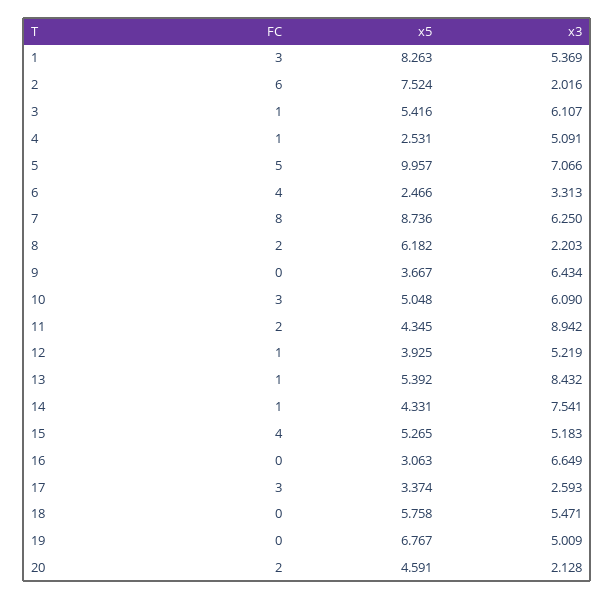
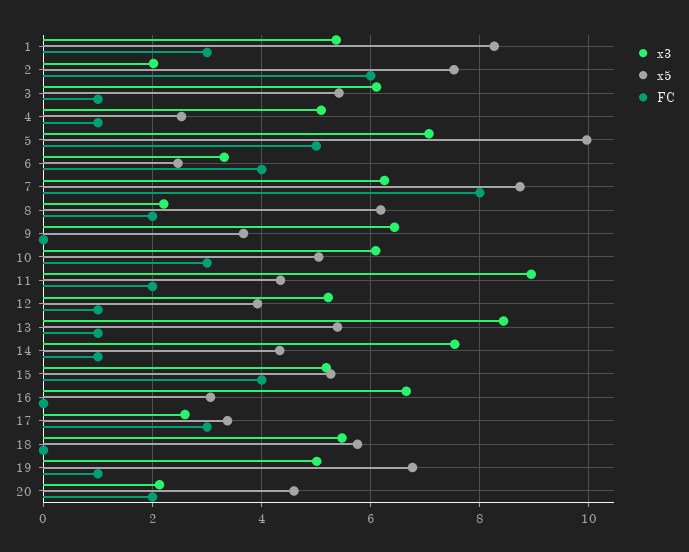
  {
    "FC": {
      "1": 3,
      "2": 6,
      "3": 1,
      "4": 1,
      "5": 5,
      "6": 4,
      "7": 8,
      "8": 2,
      "9": 0,
      "10": 3,
      "11": 2,
      "12": 1,
      "13": 1,
      "14": 1,
      "15": 4,
      "16": 0,
      "17": 3,
      "18": 0,
-     "19": 0,
+     "19": 1,
      "20": 2
    },
    "x5": {
      "1": 8.263,
      "2": 7.524,
      "3": 5.416,
      "4": 2.531,
      "5": 9.957,
      "6": 2.466,
      "7": 8.736,
      "8": 6.182,
      "9": 3.667,
      "10": 5.048,
      "11": 4.345,
      "12": 3.925,
      "13": 5.392,
      "14": 4.331,
      "15": 5.265,
      "16": 3.063,
      "17": 3.374,
      "18": 5.758,
      "19": 6.767,
      "20": 4.591
    },
    "x3": {
      "1": 5.369,
      "2": 2.016,
      "3": 6.107,
      "4": 5.091,
      "5": 7.066,
      "6": 3.313,
      "7": 6.25,
      "8": 2.203,
      "9": 6.434,
      "10": 6.09,
      "11": 8.942,
      "12": 5.219,
      "13": 8.432,
      "14": 7.541,
      "15": 5.183,
      "16": 6.649,
      "17": 2.593,
      "18": 5.471,
      "19": 5.009,
      "20": 2.128
    }
  }

